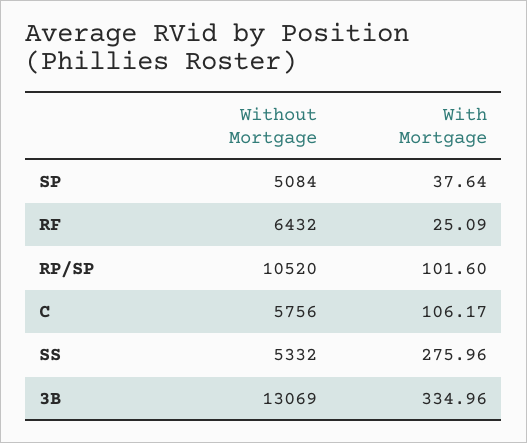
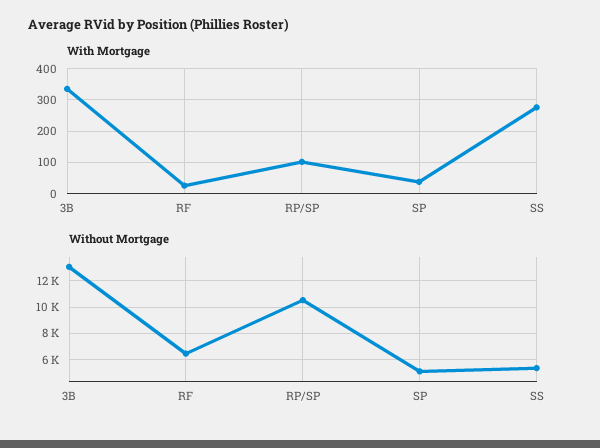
  {
    "Without Mortgage": {
      "SP": 5084,
      "RF": 6432,
      "RP/SP": 10520,
-     "C": 5756,
      "SS": 5332,
      "3B": 13069
    },
    "With Mortgage": {
      "SP": 37.64,
      "RF": 25.09,
      "RP/SP": 101.6,
-     "C": 106.17,
      "SS": 275.96,
      "3B": 334.96
    }
  }

